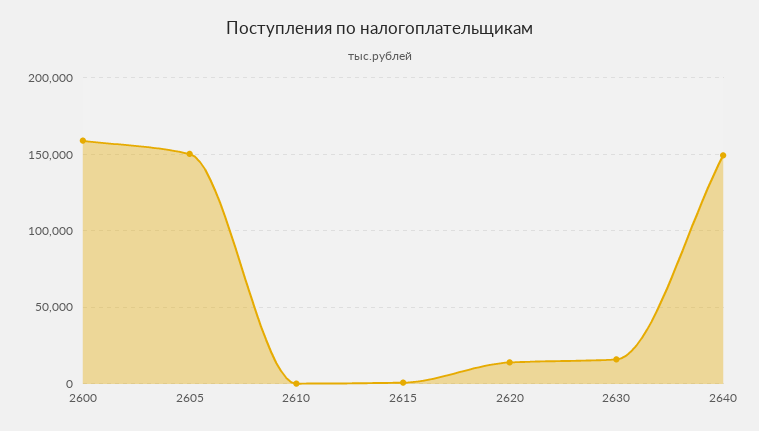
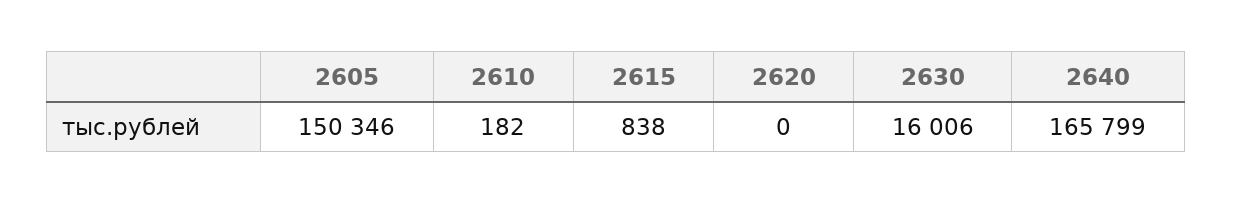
  {
-   "2600": 160000,
    "2605": 150346,
    "2610": 182,
    "2615": 838,
-   "2620": 15000,
+   "2620": 0,
    "2630": 16006,
-   "2640": 150000
+   "2640": 165799
  }

